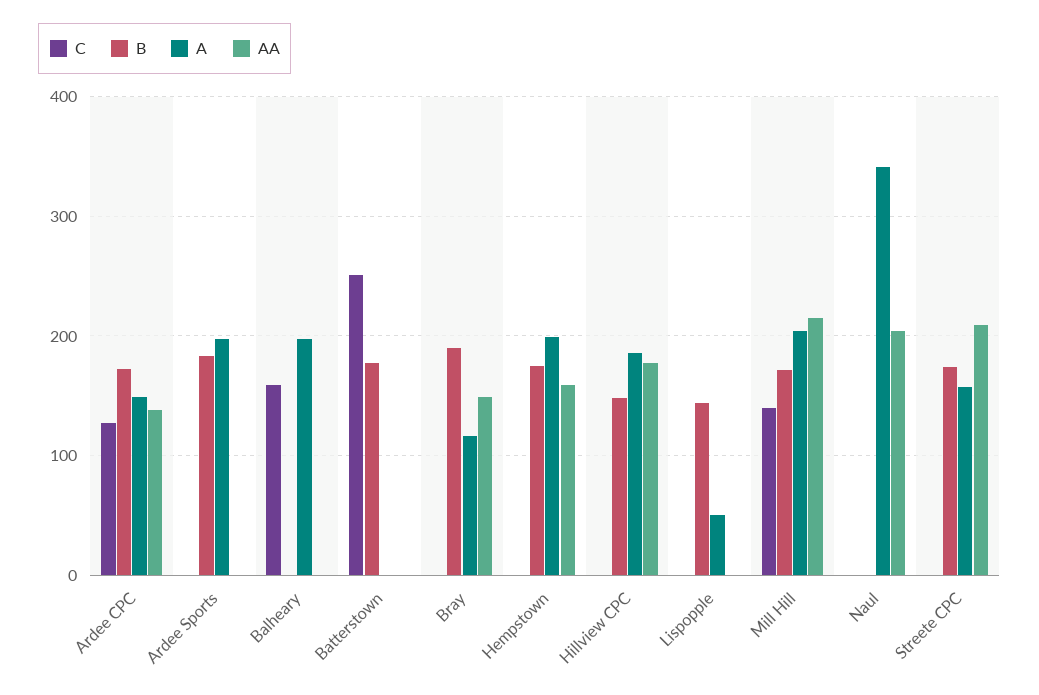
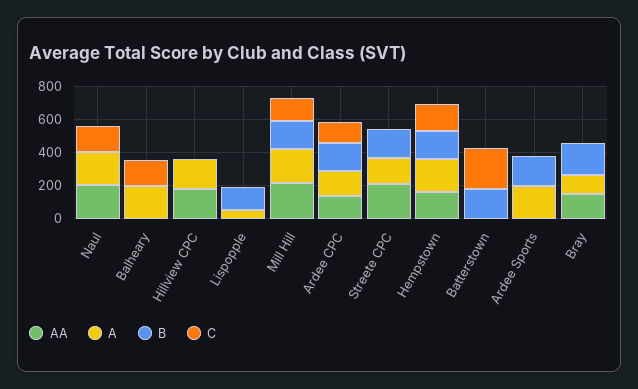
  {
    "C": {
      "Ardee CPC": 130,
      "Ardee Sports": 0,
      "Balheary": 160,
      "Batterstown": 250,
      "Bray": 0,
-     "Hempstown": 0,
+     "Hempstown": 150,
      "Hillview CPC": 0,
      "Lispopple": 0,
      "Mill Hill": 140,
-     "Naul": 0,
+     "Naul": 150,
      "Streete CPC": 0
    },
    "B": {
      "Ardee CPC": 170,
      "Ardee Sports": 180,
      "Balheary": 0,
      "Batterstown": 180,
      "Bray": 190,
      "Hempstown": 180,
-     "Hillview CPC": 150,
+     "Hillview CPC": 0,
      "Lispopple": 140,
      "Mill Hill": 170,
      "Naul": 0,
      "Streete CPC": 170
    },
    "A": {
      "Ardee CPC": 150,
      "Ardee Sports": 200,
      "Balheary": 200,
      "Batterstown": 0,
      "Bray": 120,
      "Hempstown": 200,
      "Hillview CPC": 190,
      "Lispopple": 50,
      "Mill Hill": 200,
-     "Naul": 340,
+     "Naul": 200,
      "Streete CPC": 160
    },
    "AA": {
      "Ardee CPC": 140,
      "Ardee Sports": 0,
      "Balheary": 0,
      "Batterstown": 0,
      "Bray": 150,
      "Hempstown": 160,
      "Hillview CPC": 180,
      "Lispopple": 0,
      "Mill Hill": 220,
      "Naul": 200,
      "Streete CPC": 210
    }
  }

